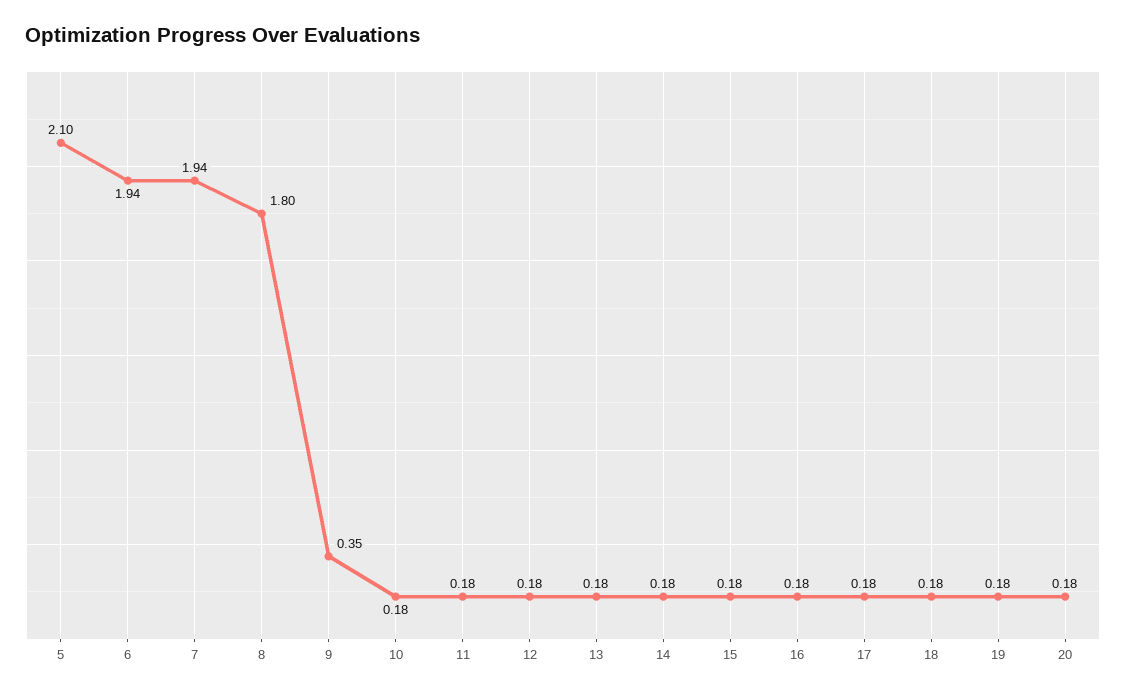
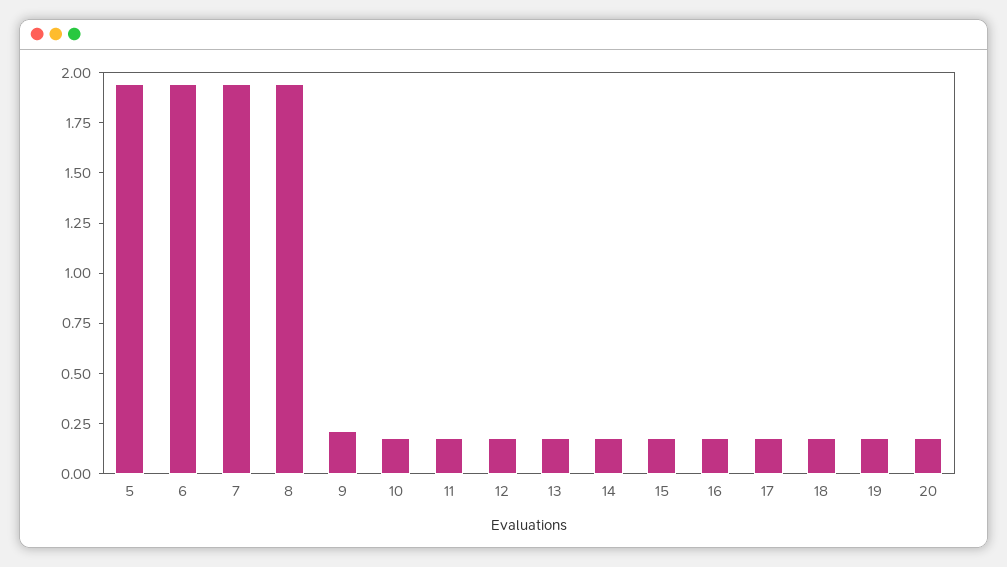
  {
-   "5": 2.1,
+   "5": 1.95,
    "6": 1.94,
    "7": 1.94,
-   "8": 1.8,
+   "8": 1.95,
-   "9": 0.35,
+   "9": 0.2,
    "10": 0.18,
    "11": 0.18,
    "12": 0.18,
    "13": 0.18,
    "14": 0.18,
    "15": 0.18,
    "16": 0.18,
    "17": 0.18,
    "18": 0.18,
    "19": 0.18,
    "20": 0.18
  }

